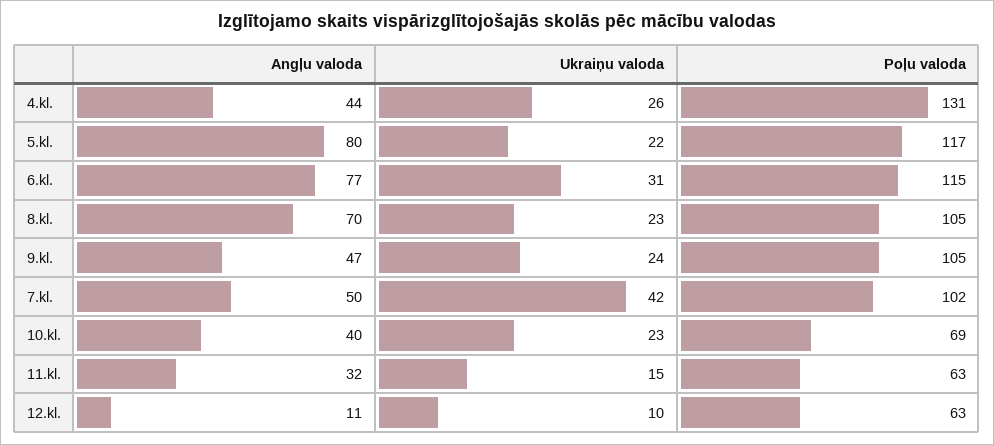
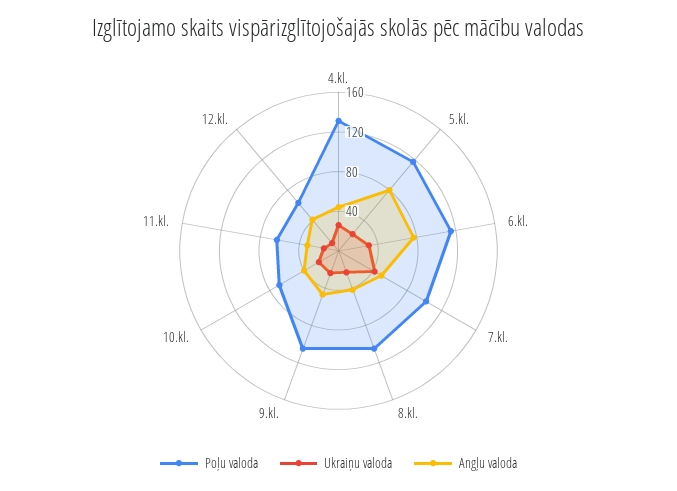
  {
    "Angļu valoda": {
      "4.kl.": 44,
      "5.kl.": 80,
      "6.kl.": 77,
-     "8.kl.": 70,
+     "8.kl.": 40,
      "9.kl.": 47,
      "7.kl.": 50,
      "10.kl.": 40,
      "11.kl.": 32,
-     "12.kl.": 11
+     "12.kl.": 40
    },
    "Ukraiņu valoda": {
      "4.kl.": 26,
      "5.kl.": 22,
      "6.kl.": 31,
      "8.kl.": 23,
      "9.kl.": 24,
      "7.kl.": 42,
      "10.kl.": 23,
      "11.kl.": 15,
      "12.kl.": 10
    },
    "Poļu valoda": {
      "4.kl.": 131,
      "5.kl.": 117,
      "6.kl.": 115,
      "8.kl.": 105,
      "9.kl.": 105,
      "7.kl.": 102,
      "10.kl.": 69,
      "11.kl.": 63,
      "12.kl.": 63
    }
  }

